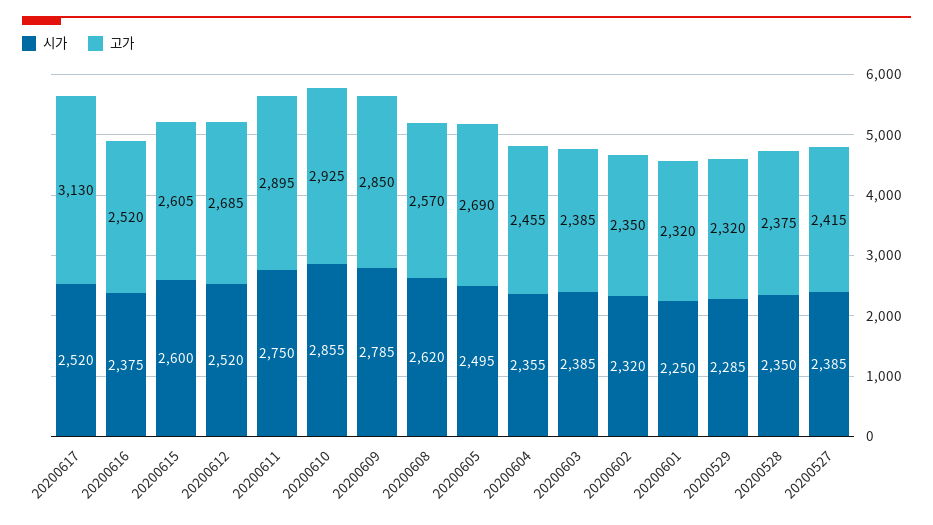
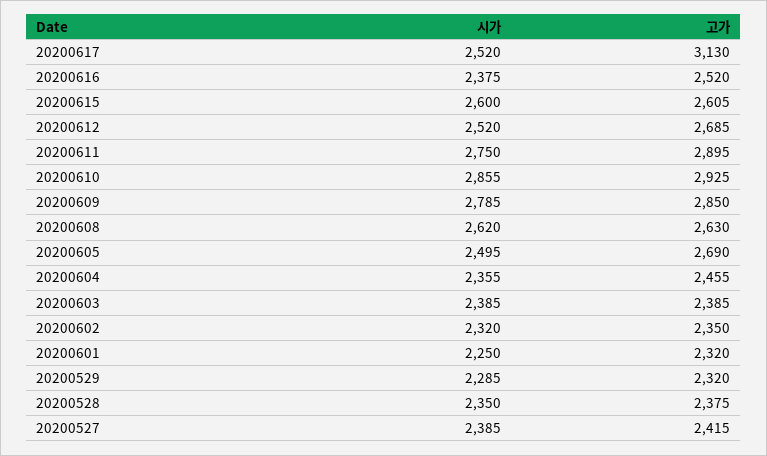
  {
    "시가": {
      "20200617": 2520,
      "20200616": 2375,
      "20200615": 2600,
      "20200612": 2520,
      "20200611": 2750,
      "20200610": 2855,
      "20200609": 2785,
      "20200608": 2620,
      "20200605": 2495,
      "20200604": 2355,
      "20200603": 2385,
      "20200602": 2320,
      "20200601": 2250,
      "20200529": 2285,
      "20200528": 2350,
      "20200527": 2385
    },
    "고가": {
      "20200617": 3130,
      "20200616": 2520,
      "20200615": 2605,
      "20200612": 2685,
      "20200611": 2895,
      "20200610": 2925,
      "20200609": 2850,
-     "20200608": 2570,
+     "20200608": 2630,
      "20200605": 2690,
      "20200604": 2455,
      "20200603": 2385,
      "20200602": 2350,
      "20200601": 2320,
      "20200529": 2320,
      "20200528": 2375,
      "20200527": 2415
    }
  }

